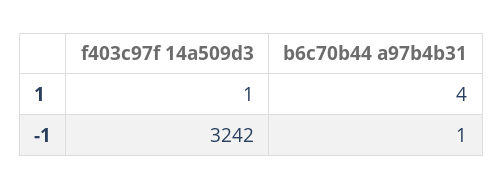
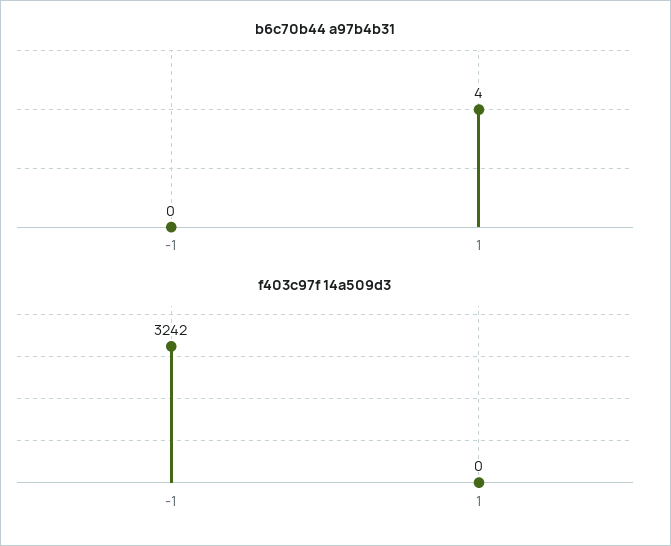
  {
    "f403c97f 14a509d3": {
-     "1": 1,
+     "1": 0,
      "-1": 3242
    },
    "b6c70b44 a97b4b31": {
      "1": 4,
-     "-1": 1
+     "-1": 0
    }
  }

